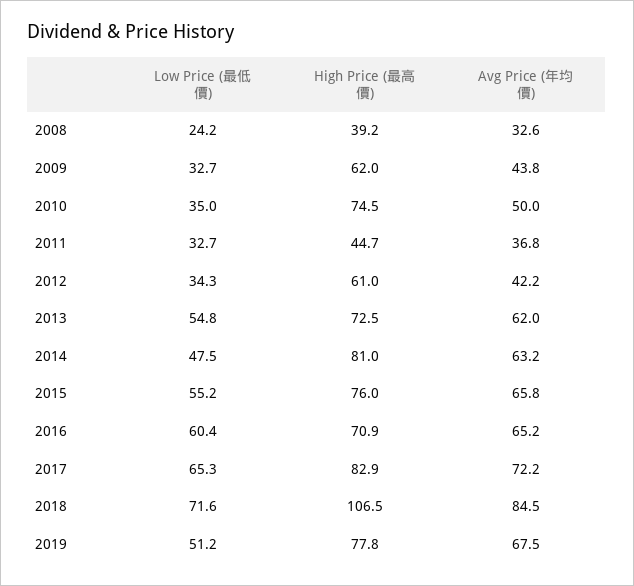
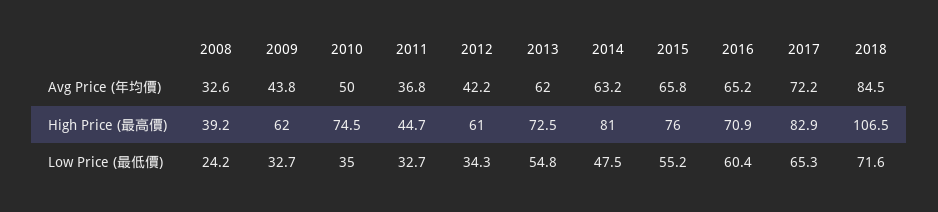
  {
    "Low Price (最低價)": {
      "2008": 24.2,
      "2009": 32.7,
      "2010": 35,
      "2011": 32.7,
      "2012": 34.3,
      "2013": 54.8,
      "2014": 47.5,
      "2015": 55.2,
      "2016": 60.4,
      "2017": 65.3,
-     "2018": 71.6,
+     "2018": 71.6
-     "2019": 51.2
    },
    "High Price (最高價)": {
      "2008": 39.2,
      "2009": 62,
      "2010": 74.5,
      "2011": 44.7,
      "2012": 61,
      "2013": 72.5,
      "2014": 81,
      "2015": 76,
      "2016": 70.9,
      "2017": 82.9,
-     "2018": 106.5,
+     "2018": 106.5
-     "2019": 77.8
    },
    "Avg Price (年均價)": {
      "2008": 32.6,
      "2009": 43.8,
      "2010": 50,
      "2011": 36.8,
      "2012": 42.2,
      "2013": 62,
      "2014": 63.2,
      "2015": 65.8,
      "2016": 65.2,
      "2017": 72.2,
-     "2018": 84.5,
+     "2018": 84.5
-     "2019": 67.5
    }
  }

